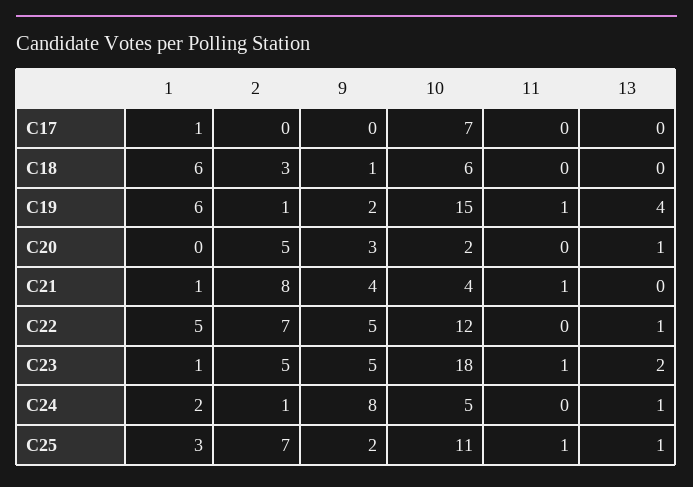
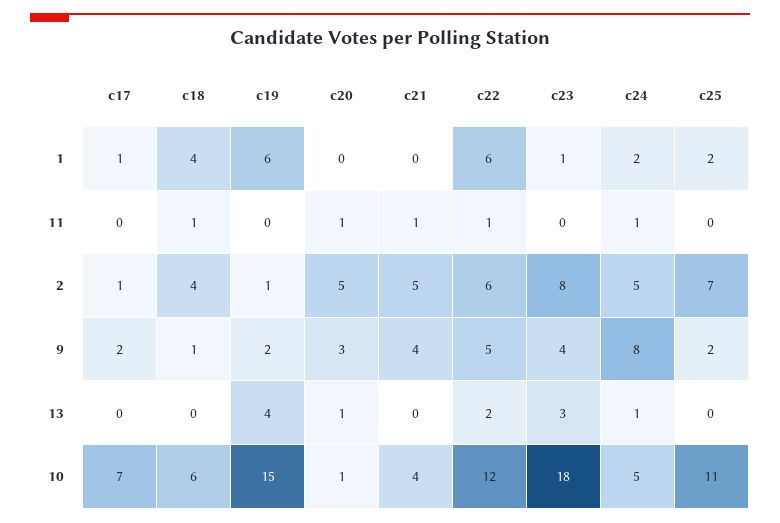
  {
    "1": {
      "C17": 1,
-     "C18": 6,
+     "C18": 4,
      "C19": 6,
      "C20": 0,
-     "C21": 1,
+     "C21": 0,
-     "C22": 5,
+     "C22": 6,
      "C23": 1,
      "C24": 2,
-     "C25": 3
+     "C25": 2
    },
    "2": {
-     "C17": 0,
+     "C17": 1,
-     "C18": 3,
+     "C18": 4,
      "C19": 1,
      "C20": 5,
-     "C21": 8,
+     "C21": 5,
-     "C22": 7,
+     "C22": 6,
-     "C23": 5,
+     "C23": 8,
-     "C24": 1,
+     "C24": 5,
      "C25": 7
    },
    "9": {
-     "C17": 0,
+     "C17": 2,
      "C18": 1,
      "C19": 2,
      "C20": 3,
      "C21": 4,
      "C22": 5,
-     "C23": 5,
+     "C23": 4,
      "C24": 8,
      "C25": 2
    },
    "10": {
      "C17": 7,
      "C18": 6,
      "C19": 15,
-     "C20": 2,
+     "C20": 1,
      "C21": 4,
      "C22": 12,
      "C23": 18,
      "C24": 5,
      "C25": 11
    },
    "11": {
      "C17": 0,
-     "C18": 0,
+     "C18": 1,
-     "C19": 1,
+     "C19": 0,
-     "C20": 0,
+     "C20": 1,
      "C21": 1,
-     "C22": 0,
+     "C22": 1,
-     "C23": 1,
+     "C23": 0,
-     "C24": 0,
+     "C24": 1,
-     "C25": 1
+     "C25": 0
    },
    "13": {
      "C17": 0,
      "C18": 0,
      "C19": 4,
      "C20": 1,
      "C21": 0,
-     "C22": 1,
+     "C22": 2,
-     "C23": 2,
+     "C23": 3,
      "C24": 1,
-     "C25": 1
+     "C25": 0
    }
  }

